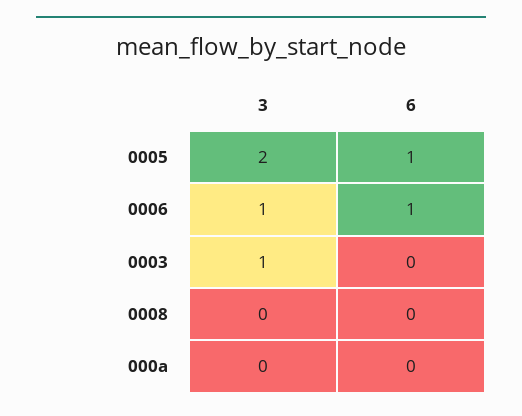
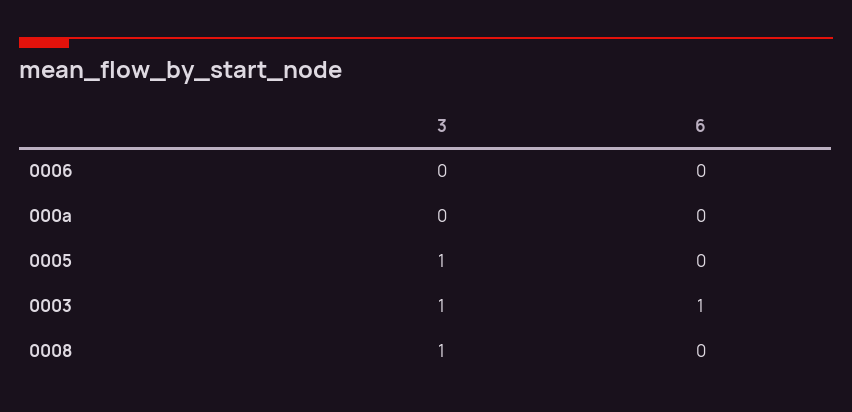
  {
    "3": {
-     "0005": 2,
+     "0005": 1,
-     "0006": 1,
+     "0006": 0,
      "0003": 1,
-     "0008": 0,
+     "0008": 1,
      "000a": 0
    },
    "6": {
-     "0005": 1,
+     "0005": 0,
-     "0006": 1,
+     "0006": 0,
-     "0003": 0,
+     "0003": 1,
      "0008": 0,
      "000a": 0
    }
  }

